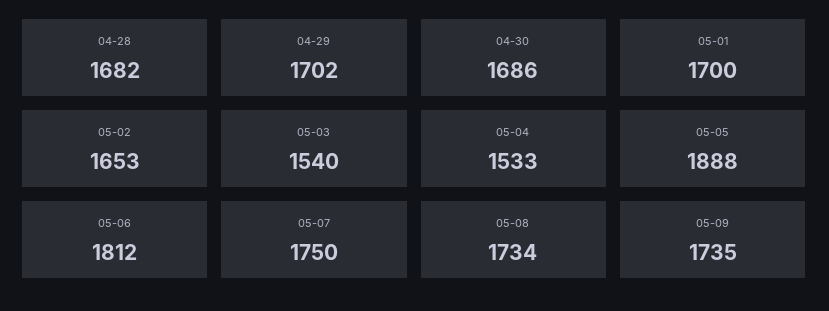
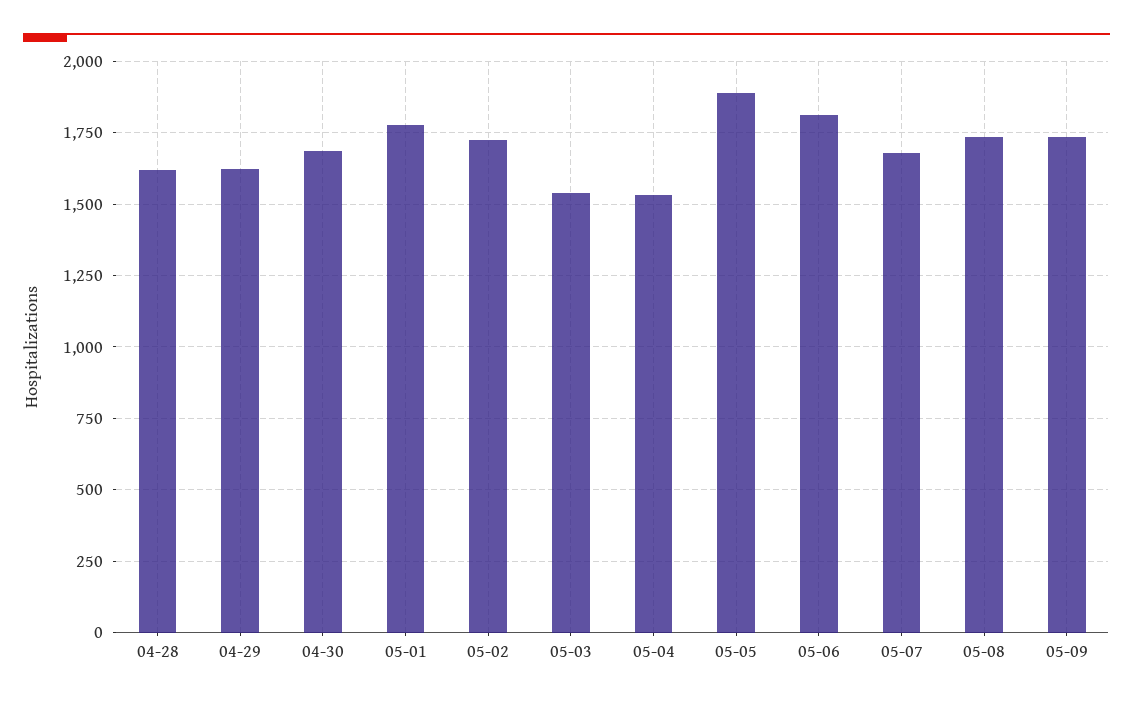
  {
-   "04-28": 1682,
+   "04-28": 1625,
-   "04-29": 1702,
+   "04-29": 1625,
    "04-30": 1686,
-   "05-01": 1700,
+   "05-01": 1775,
-   "05-02": 1653,
+   "05-02": 1725,
    "05-03": 1540,
    "05-04": 1533,
    "05-05": 1888,
    "05-06": 1812,
-   "05-07": 1750,
+   "05-07": 1675,
    "05-08": 1734,
    "05-09": 1735
  }

